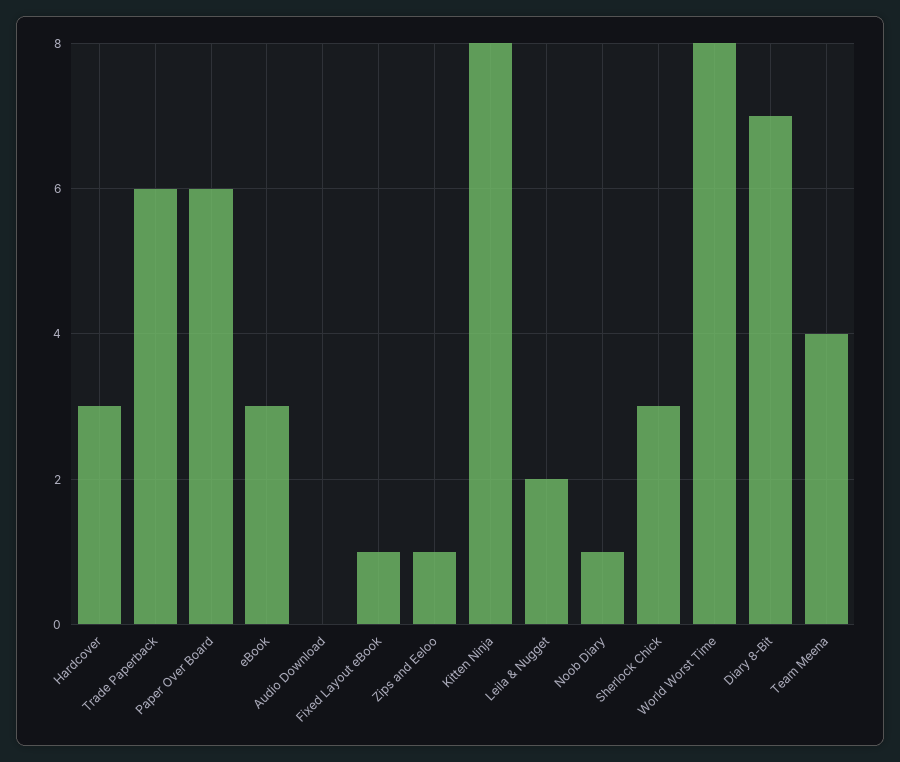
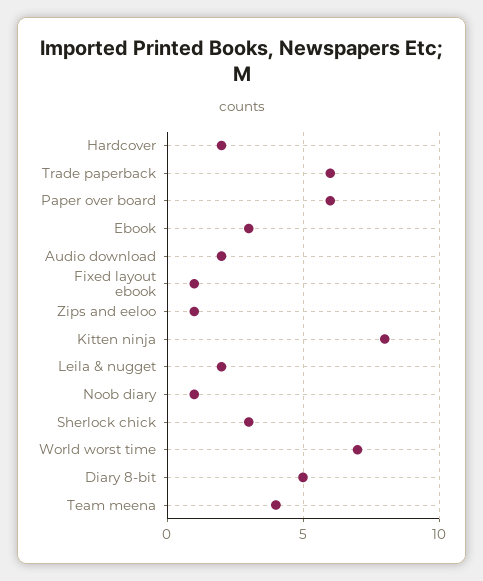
  {
-   "Hardcover": 3,
+   "Hardcover": 2,
    "Trade Paperback": 6,
    "Paper Over Board": 6,
    "eBook": 3,
-   "Audio Download": 0,
+   "Audio Download": 2,
    "Fixed Layout eBook": 1,
    "Zips and Eeloo": 1,
    "Kitten Ninja": 8,
    "Leila & Nugget": 2,
    "Noob Diary": 1,
    "Sherlock Chick": 3,
-   "World Worst Time": 8,
+   "World Worst Time": 7,
-   "Diary 8-Bit": 7,
+   "Diary 8-Bit": 5,
    "Team Meena": 4
  }

